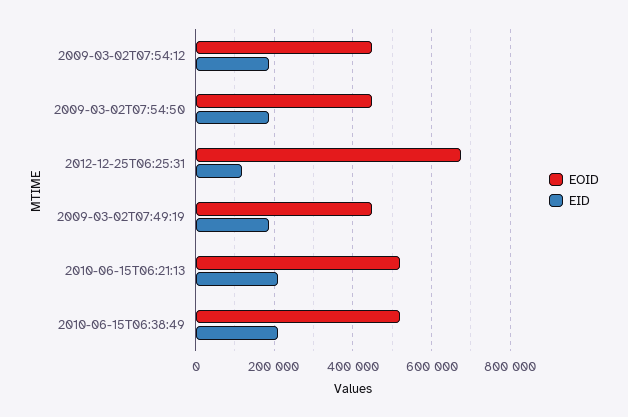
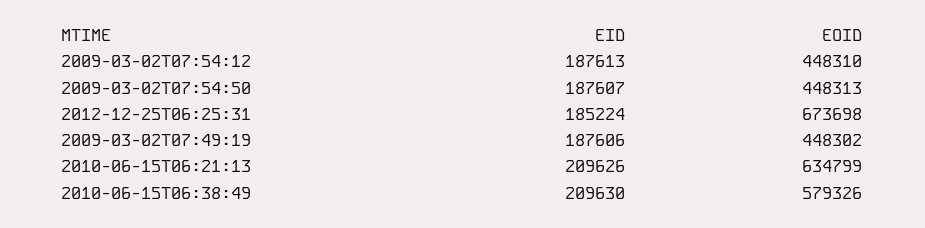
  {
    "EOID": {
      "2009-03-02T07:54:12": 448310,
      "2009-03-02T07:54:50": 448313,
      "2012-12-25T06:25:31": 673698,
      "2009-03-02T07:49:19": 448302,
-     "2010-06-15T06:21:13": 520000,
+     "2010-06-15T06:21:13": 634799,
-     "2010-06-15T06:38:49": 520000
+     "2010-06-15T06:38:49": 579326
    },
    "EID": {
      "2009-03-02T07:54:12": 187613,
      "2009-03-02T07:54:50": 187607,
-     "2012-12-25T06:25:31": 120000,
+     "2012-12-25T06:25:31": 185224,
      "2009-03-02T07:49:19": 187606,
      "2010-06-15T06:21:13": 209626,
      "2010-06-15T06:38:49": 209630
    }
  }

